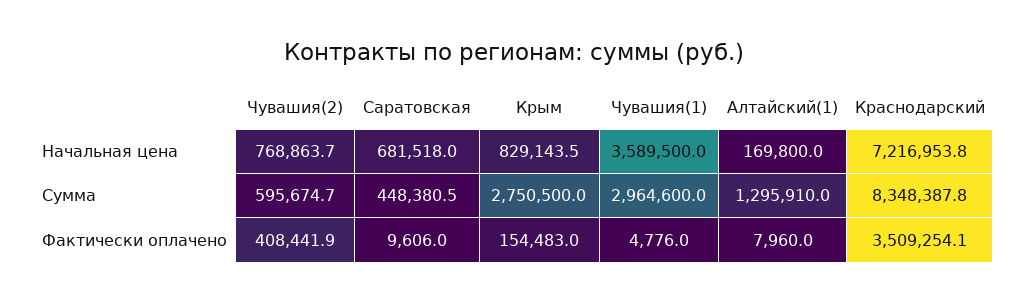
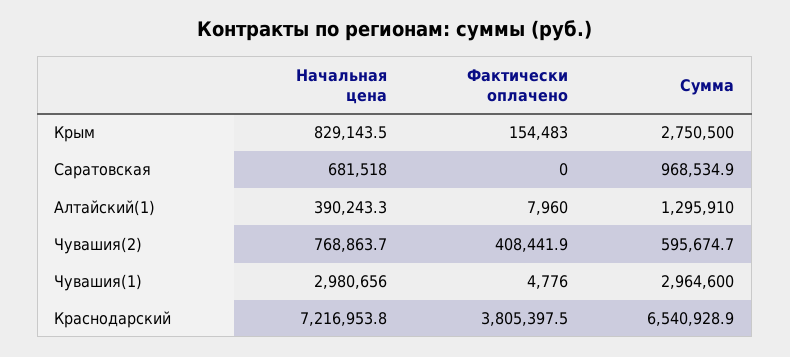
  {
    "Чувашия(2)": {
      "Начальная цена": 768863.7,
      "Сумма": 595674.7,
      "Фактически оплачено": 408441.9
    },
    "Саратовская": {
      "Начальная цена": 681518,
-     "Сумма": 448380.5,
+     "Сумма": 968534.9,
-     "Фактически оплачено": 9606
+     "Фактически оплачено": 0
    },
    "Крым": {
      "Начальная цена": 829143.5,
      "Сумма": 2750500,
      "Фактически оплачено": 154483
    },
    "Чувашия(1)": {
-     "Начальная цена": 3589500,
+     "Начальная цена": 2980656,
      "Сумма": 2964600,
      "Фактически оплачено": 4776
    },
    "Алтайский(1)": {
-     "Начальная цена": 169800,
+     "Начальная цена": 390243.3,
      "Сумма": 1295910,
      "Фактически оплачено": 7960
    },
    "Краснодарский": {
      "Начальная цена": 7216953.8,
-     "Сумма": 8348387.8,
+     "Сумма": 6540928.9,
-     "Фактически оплачено": 3509254.1
+     "Фактически оплачено": 3805397.5
    }
  }

